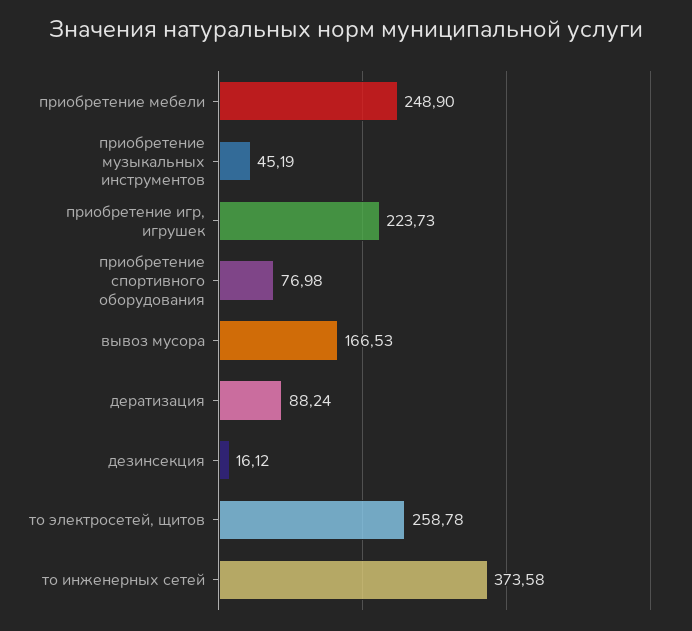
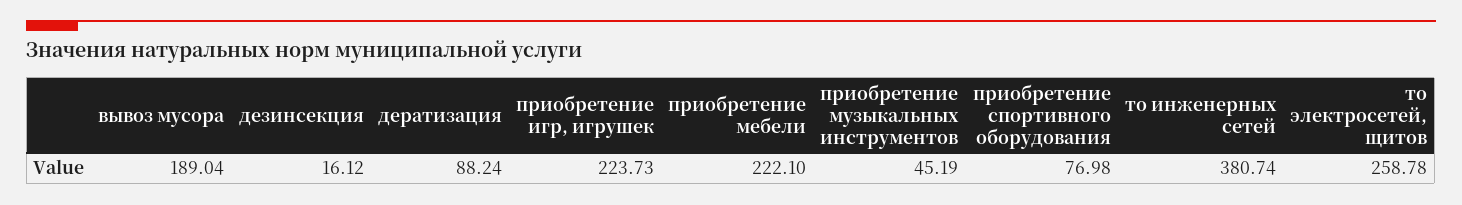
  {
-   "приобретение мебели": 248.9,
+   "приобретение мебели": 222.1,
    "приобретение музыкальных инструментов": 45.19,
    "приобретение игр, игрушек": 223.73,
    "приобретение спортивного оборудования": 76.98,
-   "вывоз мусора": 166.53,
+   "вывоз мусора": 189.04,
    "дератизация": 88.24,
    "дезинсекция": 16.12,
    "то электросетей, щитов": 258.78,
-   "то инженерных сетей": 373.58
+   "то инженерных сетей": 380.74
  }

